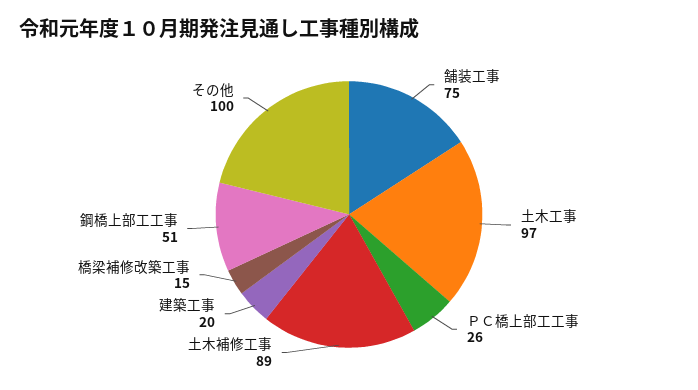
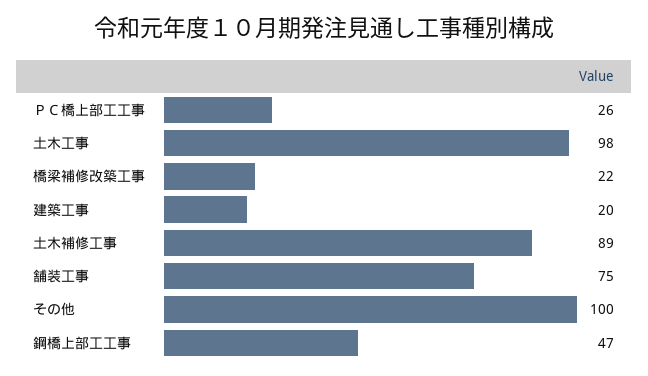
  {
    "舗装工事": 75,
-   "土木工事": 97,
+   "土木工事": 98,
    "ＰＣ橋上部工工事": 26,
    "土木補修工事": 89,
    "建築工事": 20,
-   "橋梁補修改築工事": 15,
+   "橋梁補修改築工事": 22,
-   "鋼橋上部工工事": 51,
+   "鋼橋上部工工事": 47,
    "その他": 100
  }

